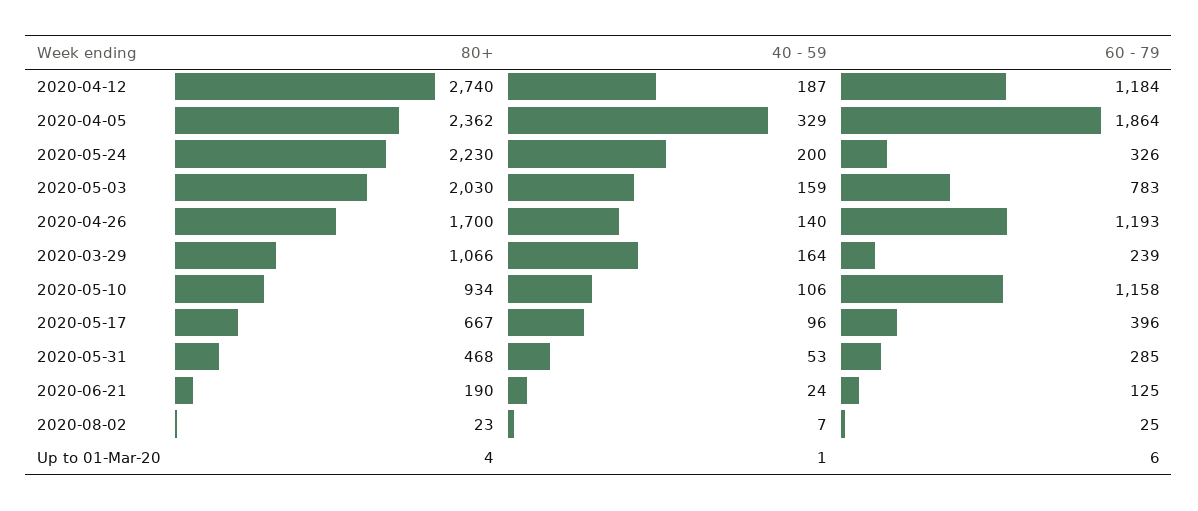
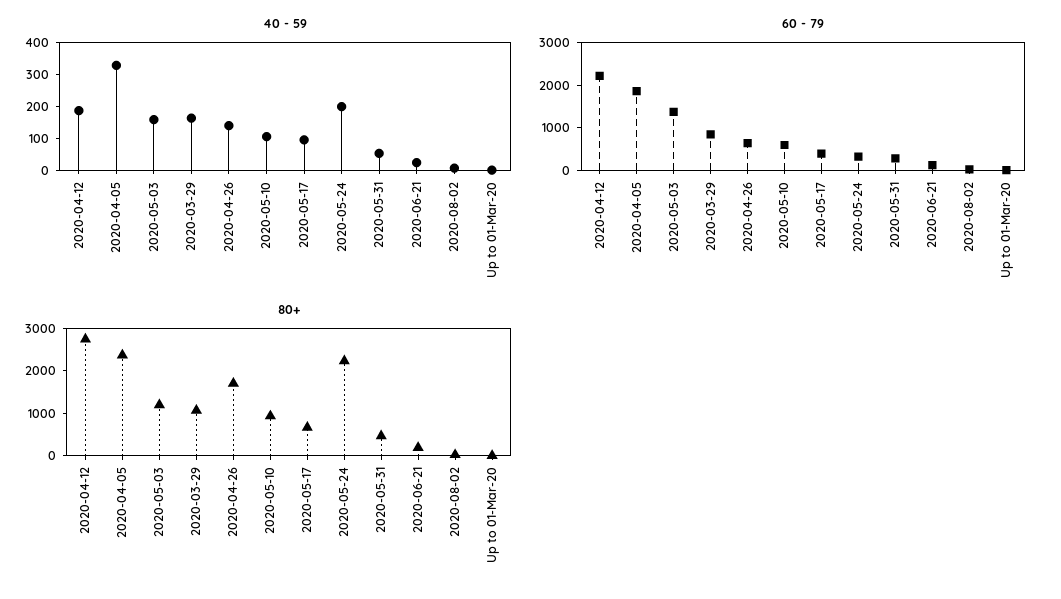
  {
    "80+": {
      "2020-04-12": 2740,
      "2020-04-05": 2362,
      "2020-05-24": 2230,
-     "2020-05-03": 2030,
+     "2020-05-03": 1200,
      "2020-04-26": 1700,
      "2020-03-29": 1066,
      "2020-05-10": 934,
      "2020-05-17": 667,
      "2020-05-31": 468,
      "2020-06-21": 190,
      "2020-08-02": 23,
      "Up to 01-Mar-20": 4
    },
    "40 - 59": {
      "2020-04-12": 187,
      "2020-04-05": 329,
      "2020-05-24": 200,
      "2020-05-03": 159,
      "2020-04-26": 140,
      "2020-03-29": 164,
      "2020-05-10": 106,
      "2020-05-17": 96,
      "2020-05-31": 53,
      "2020-06-21": 24,
      "2020-08-02": 7,
      "Up to 01-Mar-20": 1
    },
    "60 - 79": {
-     "2020-04-12": 1184,
+     "2020-04-12": 2200,
      "2020-04-05": 1864,
      "2020-05-24": 326,
-     "2020-05-03": 783,
+     "2020-05-03": 1400,
-     "2020-04-26": 1193,
+     "2020-04-26": 600,
-     "2020-03-29": 239,
+     "2020-03-29": 800,
-     "2020-05-10": 1158,
+     "2020-05-10": 600,
      "2020-05-17": 396,
      "2020-05-31": 285,
      "2020-06-21": 125,
      "2020-08-02": 25,
      "Up to 01-Mar-20": 6
    }
  }

